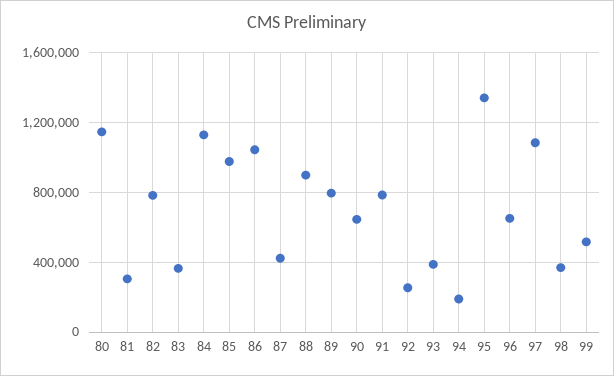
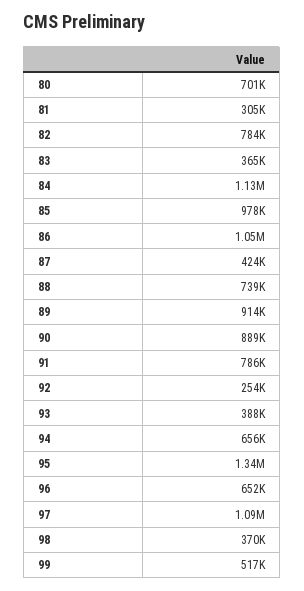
  {
-   "80": 1150000,
+   "80": 701000,
    "81": 305000,
    "82": 784000,
    "83": 365000,
    "84": 1130000,
    "85": 978000,
    "86": 1050000,
    "87": 424000,
-   "88": 900000,
+   "88": 739000,
-   "89": 800000,
+   "89": 914000,
-   "90": 650000,
+   "90": 889000,
    "91": 786000,
    "92": 254000,
    "93": 388000,
-   "94": 200000,
+   "94": 656000,
    "95": 1340000,
    "96": 652000,
    "97": 1090000,
    "98": 370000,
    "99": 517000
  }

